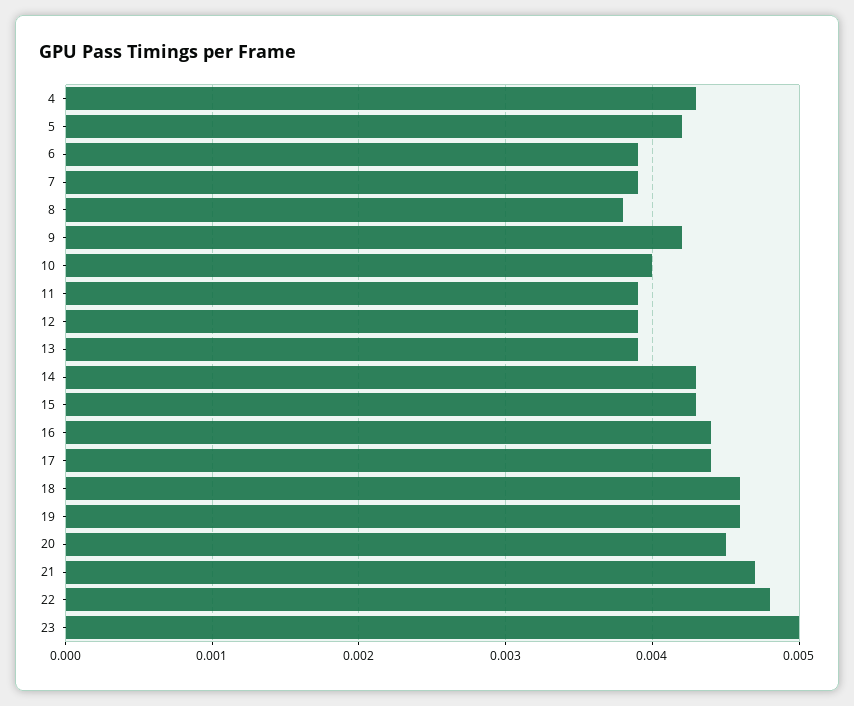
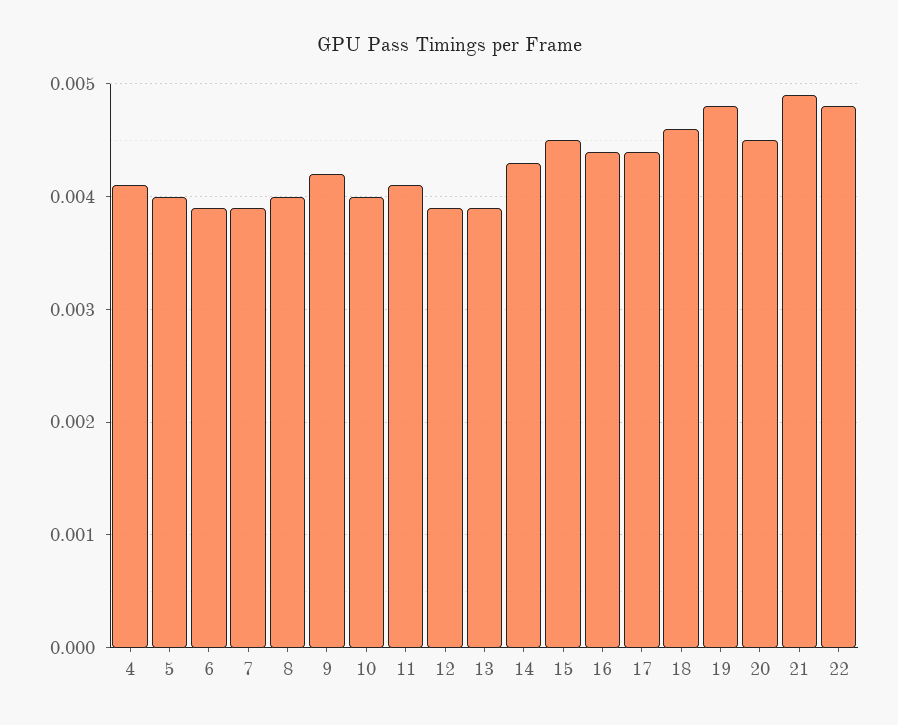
  {
-   "4": 0.0043,
+   "4": 0.0041,
-   "5": 0.0042,
+   "5": 0.004,
    "6": 0.0039,
    "7": 0.0039,
-   "8": 0.0038,
+   "8": 0.004,
    "9": 0.0042,
    "10": 0.004,
-   "11": 0.0039,
+   "11": 0.0041,
    "12": 0.0039,
    "13": 0.0039,
    "14": 0.0043,
-   "15": 0.0043,
+   "15": 0.0045,
    "16": 0.0044,
    "17": 0.0044,
    "18": 0.0046,
-   "19": 0.0046,
+   "19": 0.0048,
    "20": 0.0045,
-   "21": 0.0047,
+   "21": 0.0049,
-   "22": 0.0048,
+   "22": 0.0048
-   "23": 0.005
  }

